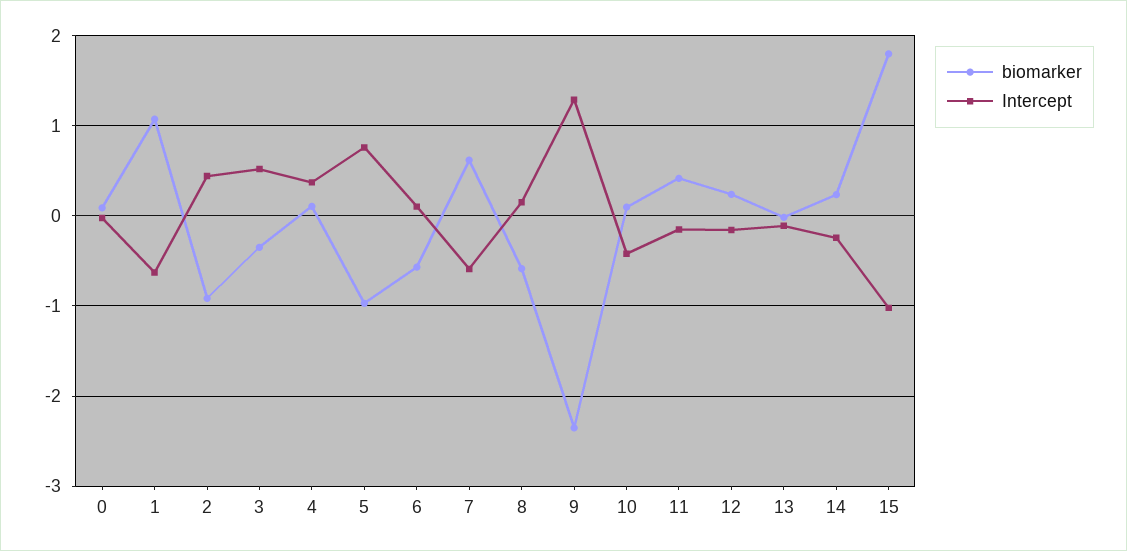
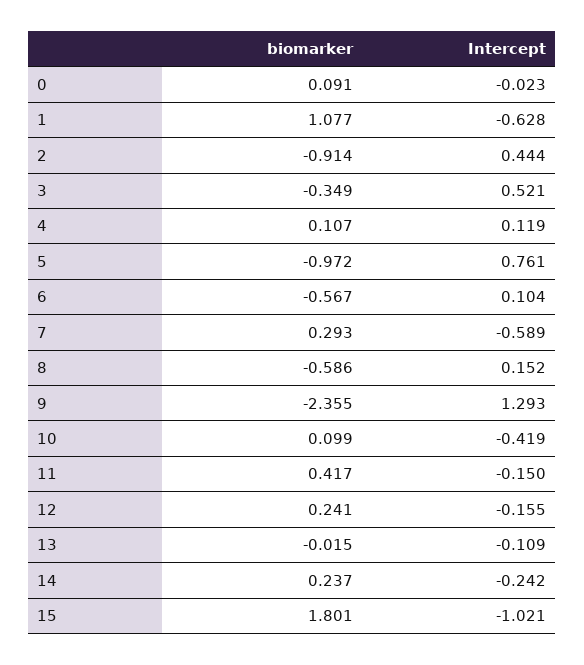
  {
    "biomarker": {
      "0": 0.091,
      "1": 1.077,
      "2": -0.914,
      "3": -0.349,
      "4": 0.107,
      "5": -0.972,
      "6": -0.567,
-     "7": 0.6,
+     "7": 0.293,
      "8": -0.586,
      "9": -2.355,
      "10": 0.099,
      "11": 0.417,
      "12": 0.241,
      "13": -0.015,
      "14": 0.237,
      "15": 1.801
    },
    "Intercept": {
      "0": -0.023,
      "1": -0.628,
      "2": 0.444,
      "3": 0.521,
-     "4": 0.4,
+     "4": 0.119,
      "5": 0.761,
      "6": 0.104,
      "7": -0.589,
      "8": 0.152,
      "9": 1.293,
      "10": -0.419,
      "11": -0.15,
      "12": -0.155,
      "13": -0.109,
      "14": -0.242,
      "15": -1.021
    }
  }

